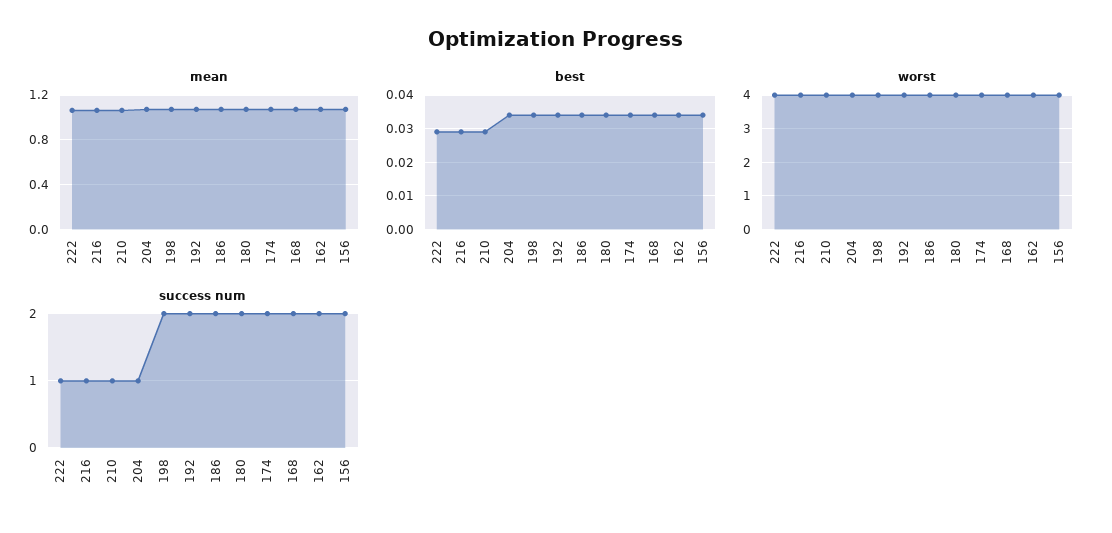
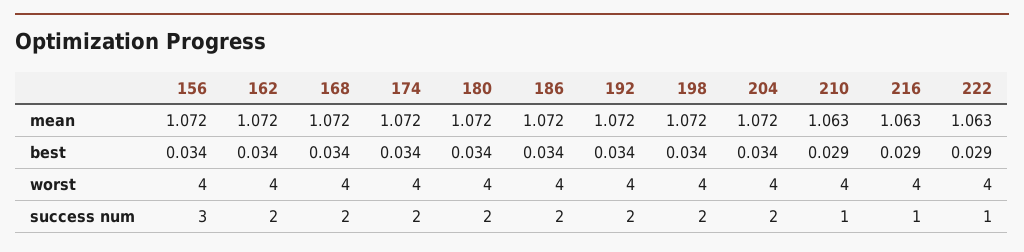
  {
    "mean": {
      "222": 1.063,
      "216": 1.063,
      "210": 1.063,
      "204": 1.072,
      "198": 1.072,
      "192": 1.072,
      "186": 1.072,
      "180": 1.072,
      "174": 1.072,
      "168": 1.072,
      "162": 1.072,
      "156": 1.072
    },
    "best": {
      "222": 0.029,
      "216": 0.029,
      "210": 0.029,
      "204": 0.034,
      "198": 0.034,
      "192": 0.034,
      "186": 0.034,
      "180": 0.034,
      "174": 0.034,
      "168": 0.034,
      "162": 0.034,
      "156": 0.034
    },
    "worst": {
      "222": 4,
      "216": 4,
      "210": 4,
      "204": 4,
      "198": 4,
      "192": 4,
      "186": 4,
      "180": 4,
      "174": 4,
      "168": 4,
      "162": 4,
      "156": 4
    },
    "success num": {
      "222": 1,
      "216": 1,
      "210": 1,
-     "204": 1,
+     "204": 2,
      "198": 2,
      "192": 2,
      "186": 2,
      "180": 2,
      "174": 2,
      "168": 2,
      "162": 2,
-     "156": 2
+     "156": 3
    }
  }

